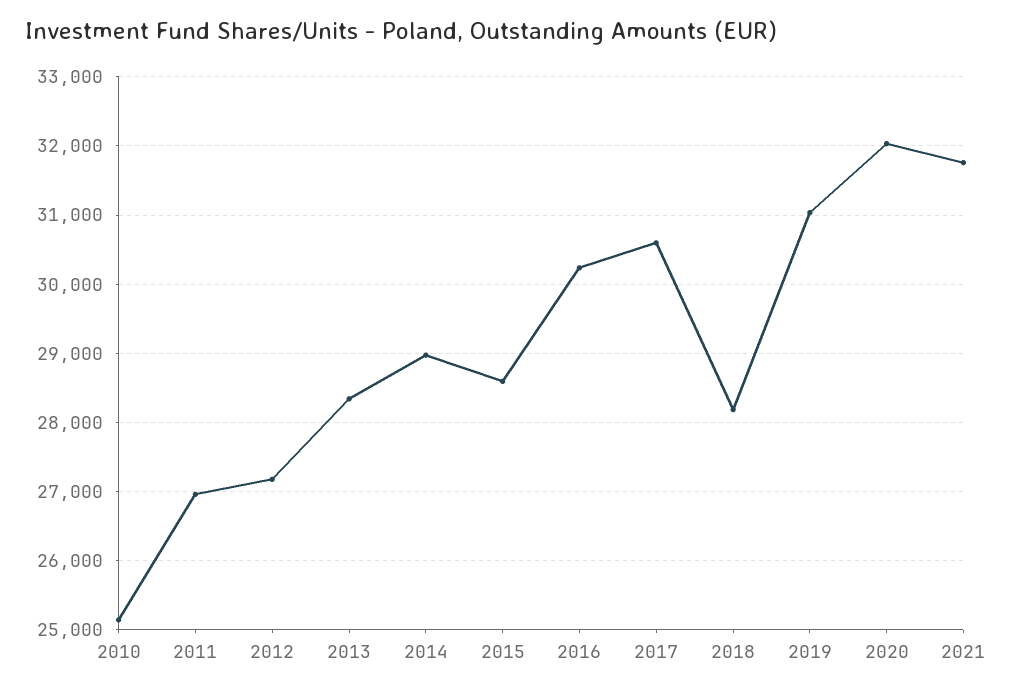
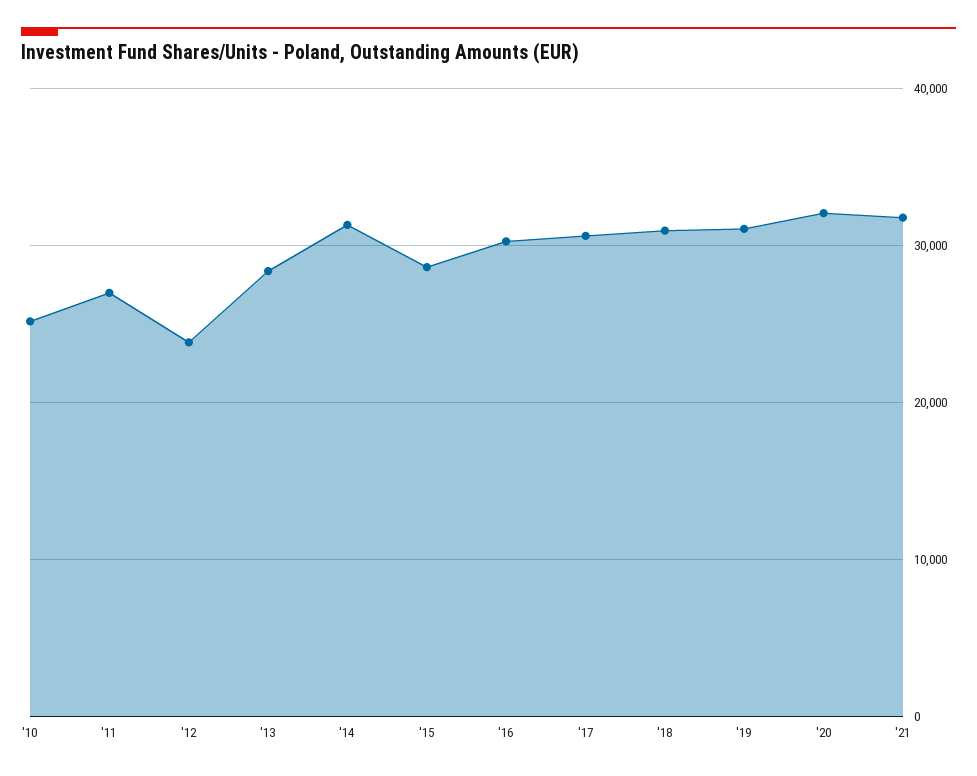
  {
    "2010": 25100,
    "2011": 27000,
-   "2012": 27200,
+   "2012": 24000,
    "2013": 28300,
-   "2014": 29000,
+   "2014": 31000,
    "2015": 28600,
    "2016": 30200,
    "2017": 30600,
-   "2018": 28200,
+   "2018": 31000,
    "2019": 31000,
    "2020": 32000,
    "2021": 31800
  }

